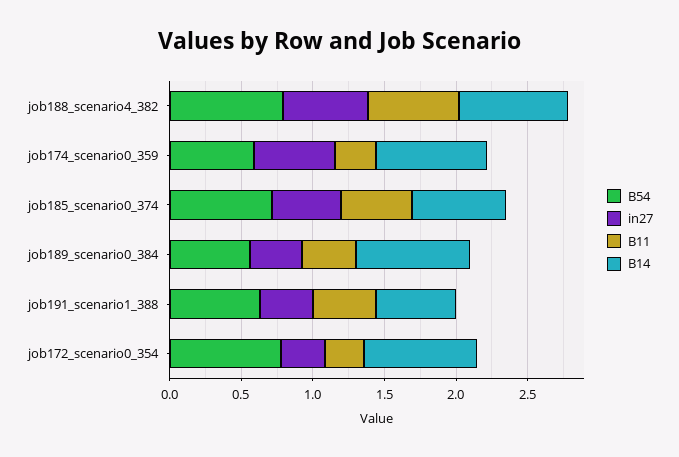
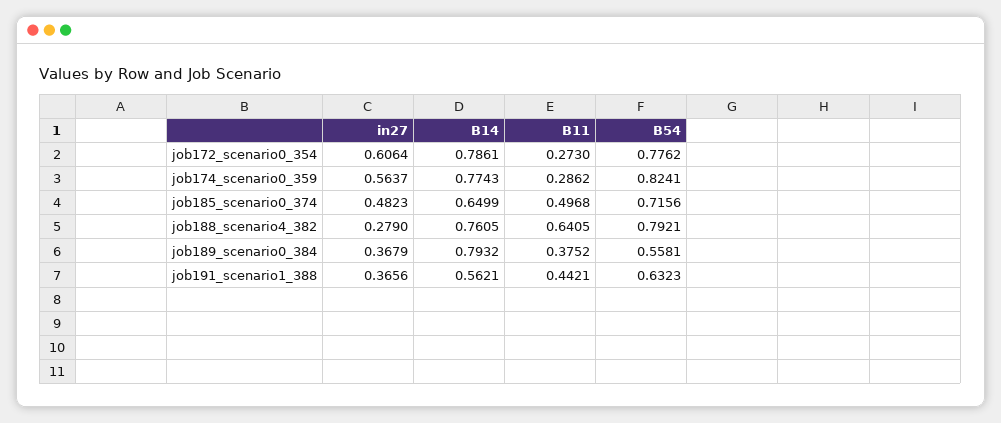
  {
    "B54": {
      "job188_scenario4_382": 0.7921,
-     "job174_scenario0_359": 0.6,
+     "job174_scenario0_359": 0.8241,
      "job185_scenario0_374": 0.7156,
      "job189_scenario0_384": 0.5581,
      "job191_scenario1_388": 0.6323,
      "job172_scenario0_354": 0.7762
    },
    "in27": {
-     "job188_scenario4_382": 0.6,
+     "job188_scenario4_382": 0.279,
      "job174_scenario0_359": 0.5637,
      "job185_scenario0_374": 0.4823,
      "job189_scenario0_384": 0.3679,
      "job191_scenario1_388": 0.3656,
-     "job172_scenario0_354": 0.3
+     "job172_scenario0_354": 0.6064
    },
    "B11": {
      "job188_scenario4_382": 0.6405,
      "job174_scenario0_359": 0.2862,
      "job185_scenario0_374": 0.4968,
      "job189_scenario0_384": 0.3752,
      "job191_scenario1_388": 0.4421,
      "job172_scenario0_354": 0.273
    },
    "B14": {
      "job188_scenario4_382": 0.7605,
      "job174_scenario0_359": 0.7743,
      "job185_scenario0_374": 0.6499,
      "job189_scenario0_384": 0.7932,
      "job191_scenario1_388": 0.5621,
      "job172_scenario0_354": 0.7861
    }
  }

